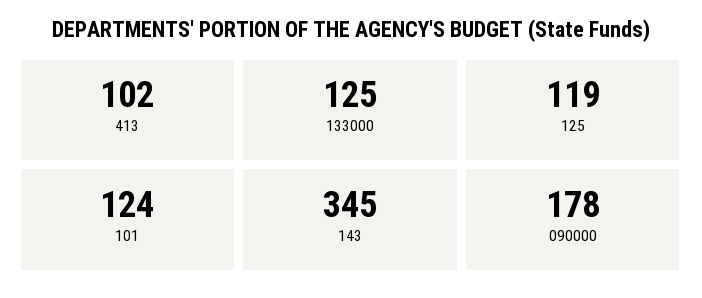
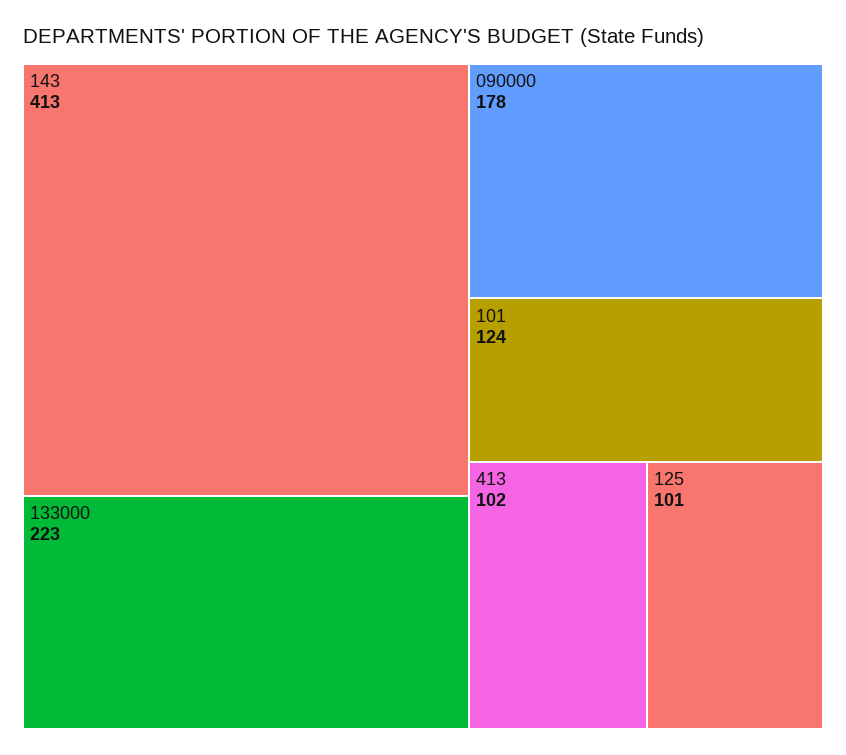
  {
    "413": 102,
-   "133000": 125,
+   "133000": 223,
-   "125": 119,
+   "125": 101,
    "101": 124,
-   "143": 345,
+   "143": 413,
    "090000": 178
  }

